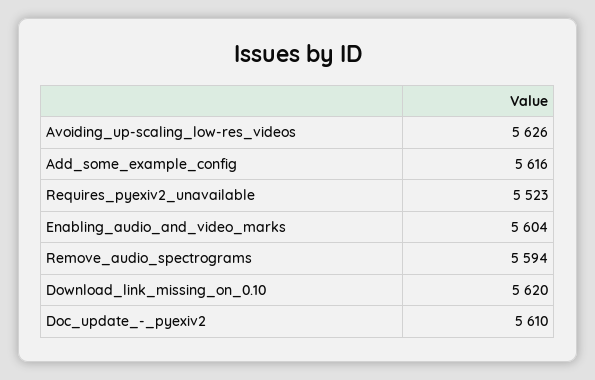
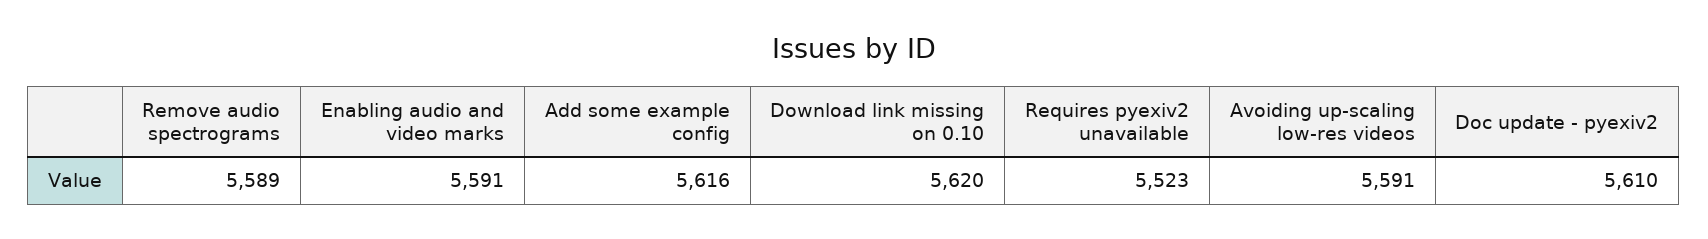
  {
-   "Avoiding_up-scaling_low-res_videos": 5626,
+   "Avoiding_up-scaling_low-res_videos": 5591,
    "Add_some_example_config": 5616,
    "Requires_pyexiv2_unavailable": 5523,
-   "Enabling_audio_and_video_marks": 5604,
+   "Enabling_audio_and_video_marks": 5591,
-   "Remove_audio_spectrograms": 5594,
+   "Remove_audio_spectrograms": 5589,
    "Download_link_missing_on_0.10": 5620,
    "Doc_update_-_pyexiv2": 5610
  }

